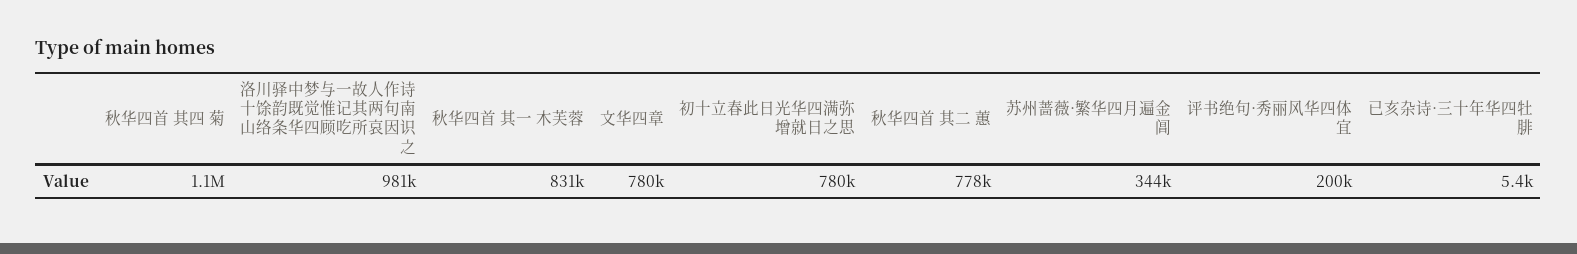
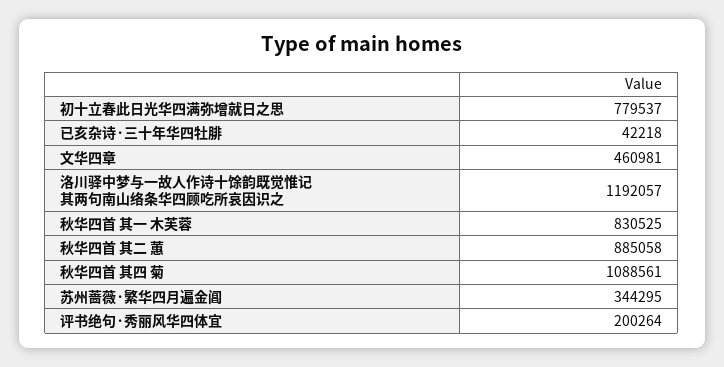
  {
    "秋华四首 其四 菊": 1088561,
-   "洛川驿中梦与一故人作诗十馀韵既觉惟记其两句南山络条华四顾吃所哀因识之": 981000,
+   "洛川驿中梦与一故人作诗十馀韵既觉惟记其两句南山络条华四顾吃所哀因识之": 1192057,
    "秋华四首 其一 木芙蓉": 830525,
-   "文华四章": 780000,
+   "文华四章": 460981,
    "初十立春此日光华四满弥增就日之思": 779537,
-   "秋华四首 其二 蕙": 778000,
+   "秋华四首 其二 蕙": 885058,
    "苏州蔷薇·繁华四月遍金阊": 344295,
    "评书绝句·秀丽风华四体宜": 200264,
-   "已亥杂诗·三十年华四牡腓": 5400
+   "已亥杂诗·三十年华四牡腓": 42218
  }

